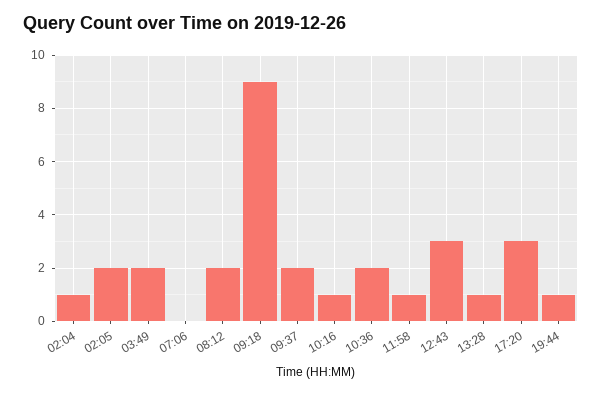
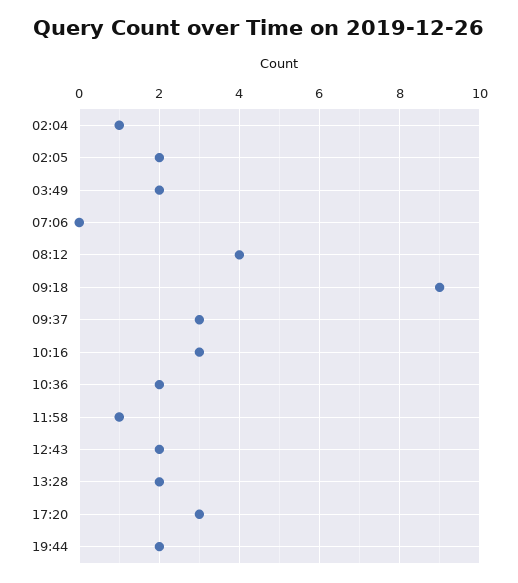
  {
    "02:04": 1,
    "02:05": 2,
    "03:49": 2,
    "07:06": 0,
-   "08:12": 2,
+   "08:12": 4,
    "09:18": 9,
-   "09:37": 2,
+   "09:37": 3,
-   "10:16": 1,
+   "10:16": 3,
    "10:36": 2,
    "11:58": 1,
-   "12:43": 3,
+   "12:43": 2,
-   "13:28": 1,
+   "13:28": 2,
    "17:20": 3,
-   "19:44": 1
+   "19:44": 2
  }

